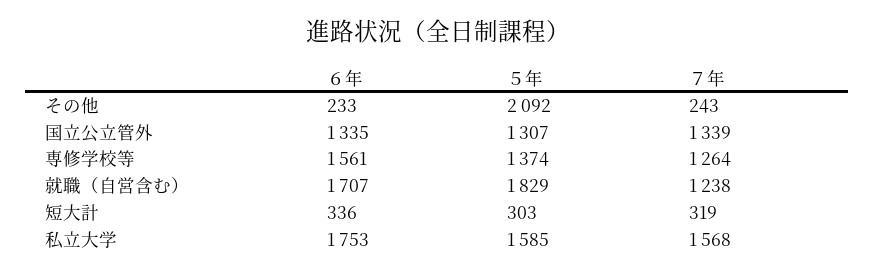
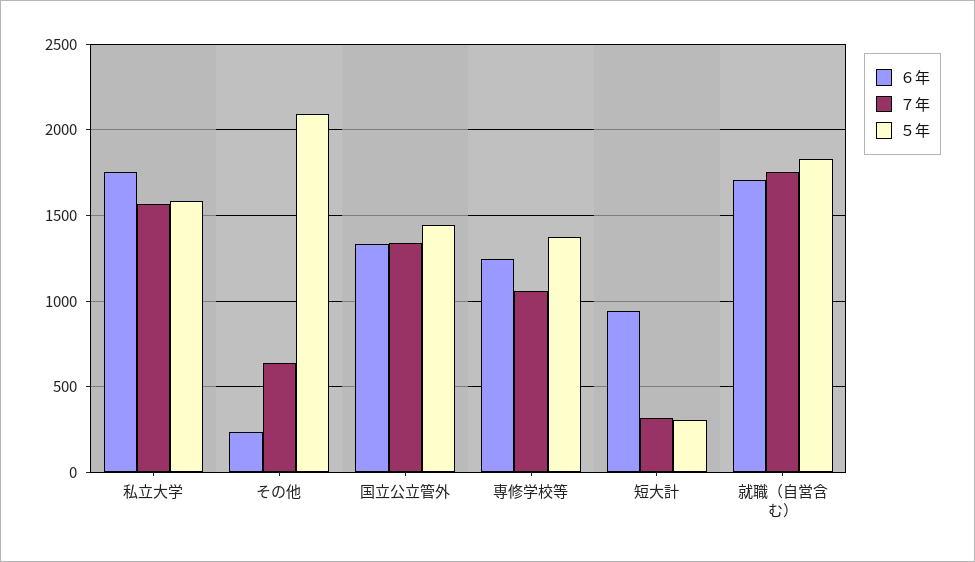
  {
    "６年": {
      "その他": 233,
      "国立公立管外": 1335,
-     "専修学校等": 1561,
+     "専修学校等": 1250,
      "就職（自営含む）": 1707,
-     "短大計": 336,
+     "短大計": 950,
      "私立大学": 1753
    },
    "５年": {
      "その他": 2092,
-     "国立公立管外": 1307,
+     "国立公立管外": 1450,
      "専修学校等": 1374,
      "就職（自営含む）": 1829,
      "短大計": 303,
      "私立大学": 1585
    },
    "７年": {
-     "その他": 243,
+     "その他": 650,
      "国立公立管外": 1339,
-     "専修学校等": 1264,
+     "専修学校等": 1050,
-     "就職（自営含む）": 1238,
+     "就職（自営含む）": 1750,
      "短大計": 319,
      "私立大学": 1568
    }
  }

